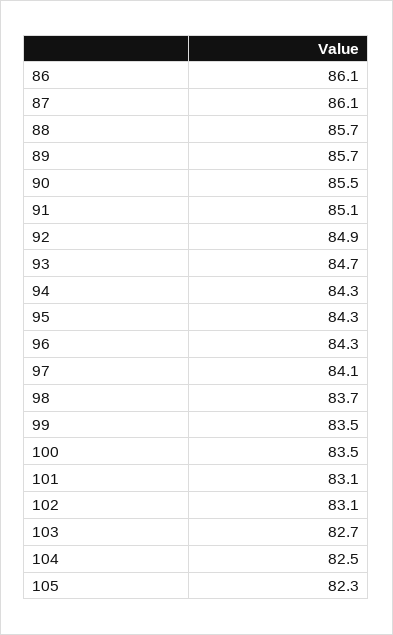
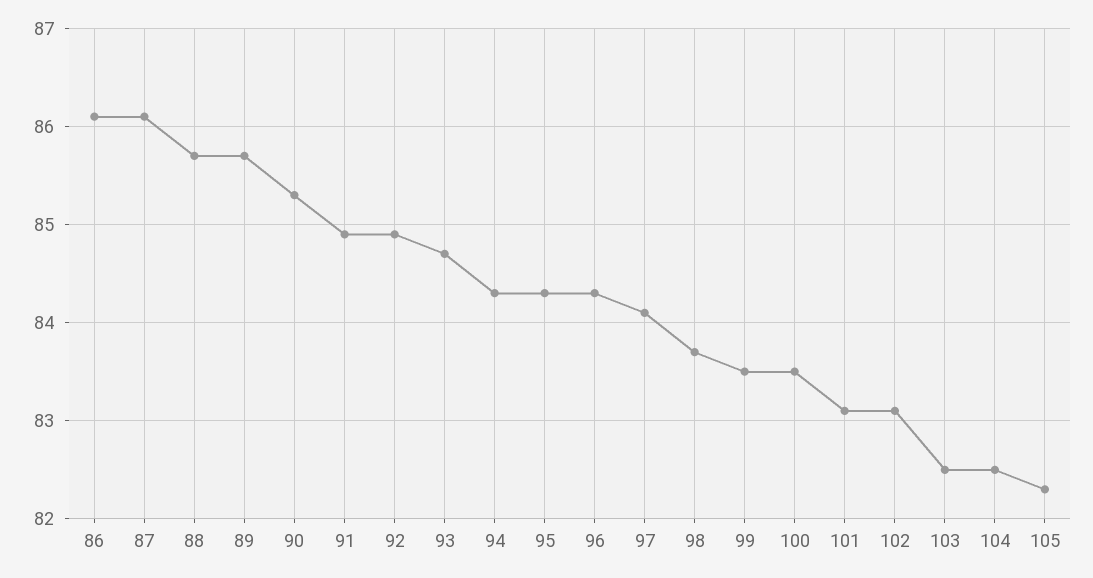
  {
    "86": 86.1,
    "87": 86.1,
    "88": 85.7,
    "89": 85.7,
-   "90": 85.5,
+   "90": 85.3,
-   "91": 85.1,
+   "91": 84.9,
    "92": 84.9,
    "93": 84.7,
    "94": 84.3,
    "95": 84.3,
    "96": 84.3,
    "97": 84.1,
    "98": 83.7,
    "99": 83.5,
    "100": 83.5,
    "101": 83.1,
    "102": 83.1,
-   "103": 82.7,
+   "103": 82.5,
    "104": 82.5,
    "105": 82.3
  }

